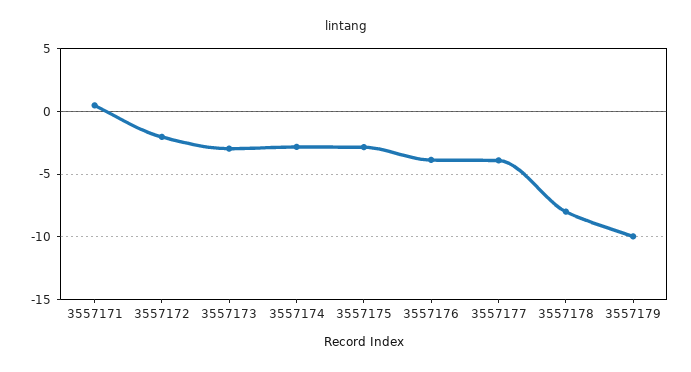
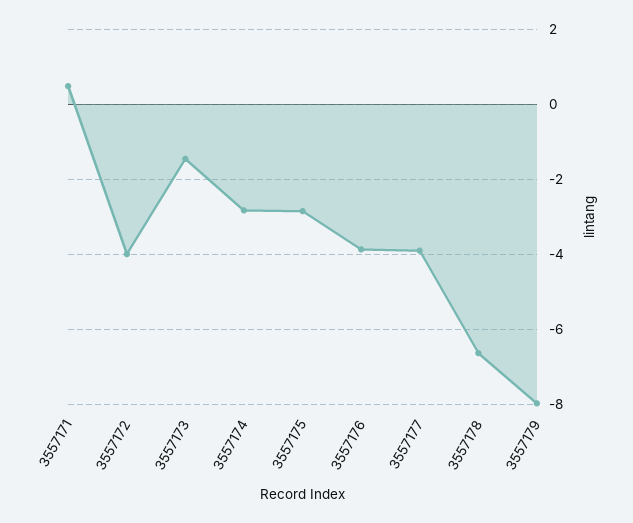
  {
    "3557171": 0.4,
-   "3557172": -2,
+   "3557172": -4,
-   "3557173": -3,
+   "3557173": -1.4,
    "3557174": -2.8,
    "3557175": -2.8,
    "3557176": -3.8,
    "3557177": -4,
-   "3557178": -8,
+   "3557178": -6.6,
-   "3557179": -10
+   "3557179": -8
  }

